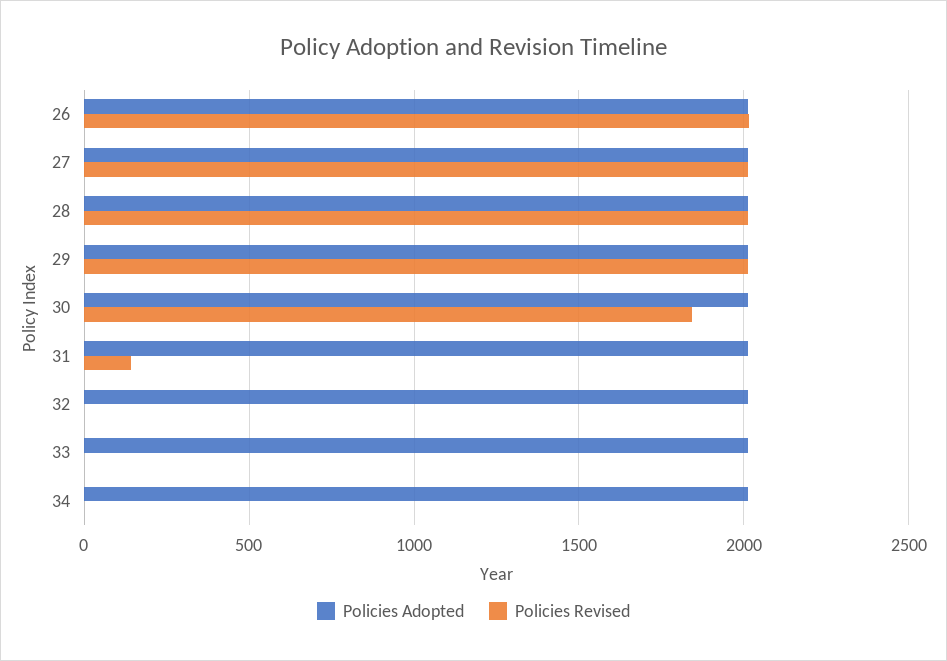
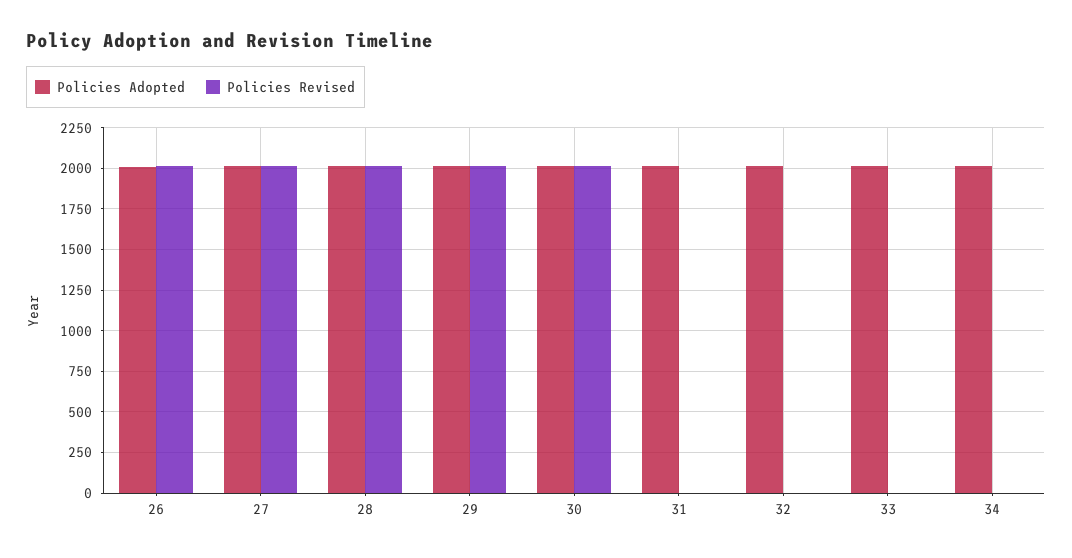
  {
    "Policies Adopted": {
      "26": 2000,
      "27": 2000,
      "28": 2000,
      "29": 2000,
      "30": 2000,
      "31": 2000,
      "32": 2000,
      "33": 2000,
      "34": 2000
    },
    "Policies Revised": {
      "26": 2000,
      "27": 2000,
      "28": 2000,
      "29": 2000,
-     "30": 1850,
+     "30": 2000,
-     "31": 150,
+     "31": 0,
      "32": 0,
      "33": 0,
      "34": 0
    }
  }

